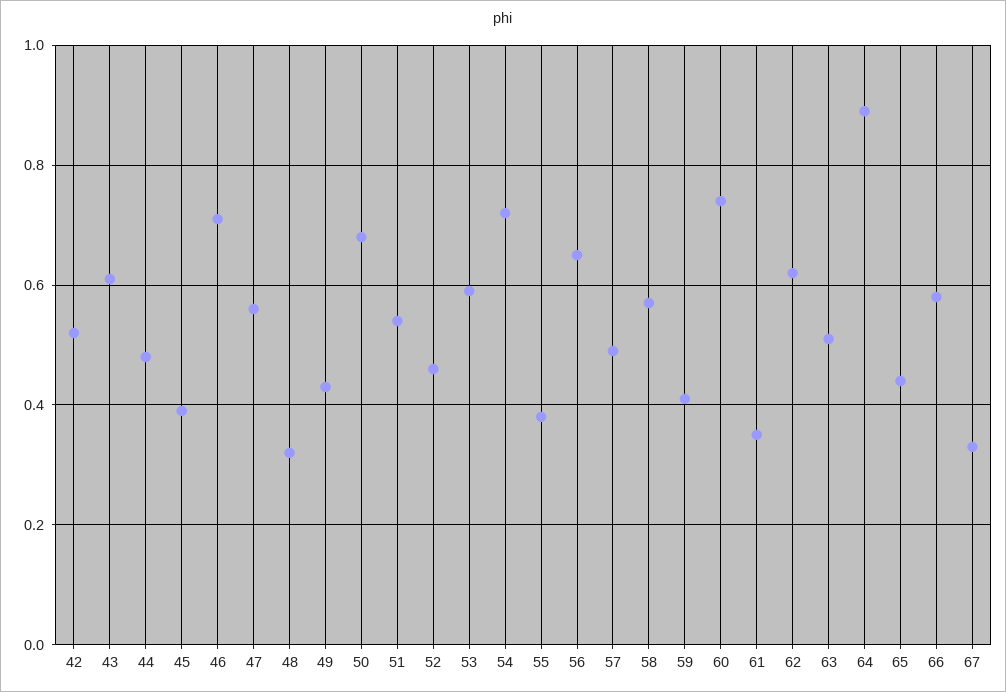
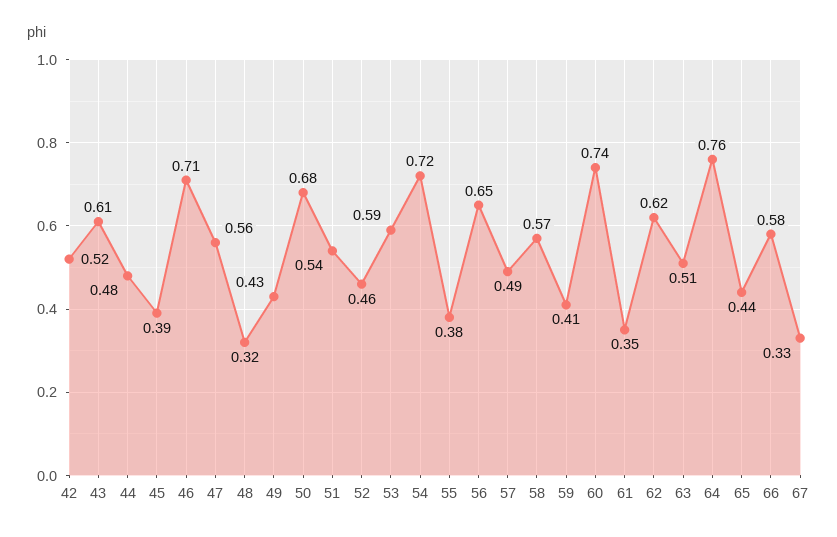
  {
    "42": 0.52,
    "43": 0.61,
    "44": 0.48,
    "45": 0.39,
    "46": 0.71,
    "47": 0.56,
    "48": 0.32,
    "49": 0.43,
    "50": 0.68,
    "51": 0.54,
    "52": 0.46,
    "53": 0.59,
    "54": 0.72,
    "55": 0.38,
    "56": 0.65,
    "57": 0.49,
    "58": 0.57,
    "59": 0.41,
    "60": 0.74,
    "61": 0.35,
    "62": 0.62,
    "63": 0.51,
-   "64": 0.9,
+   "64": 0.76,
    "65": 0.44,
    "66": 0.58,
    "67": 0.33
  }

